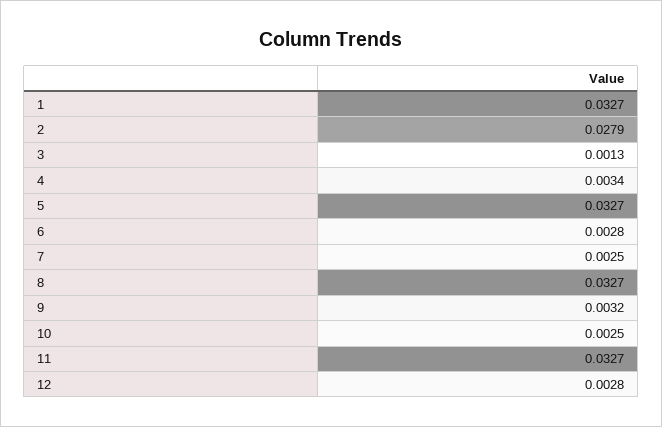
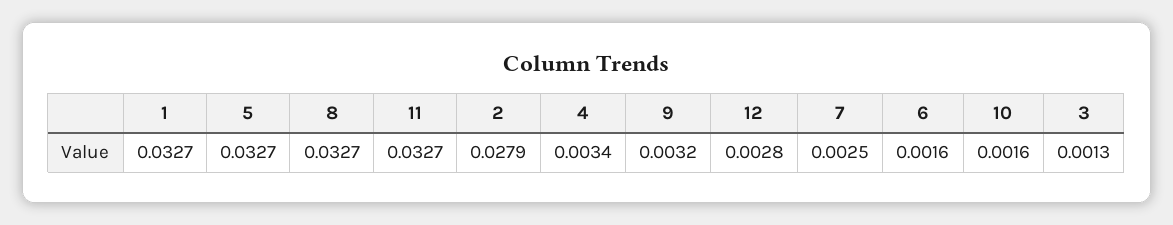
  {
    "1": 0.0327,
    "2": 0.0279,
    "3": 0.0013,
    "4": 0.0034,
    "5": 0.0327,
-   "6": 0.0028,
+   "6": 0.0016,
    "7": 0.0025,
    "8": 0.0327,
    "9": 0.0032,
-   "10": 0.0025,
+   "10": 0.0016,
    "11": 0.0327,
    "12": 0.0028
  }

